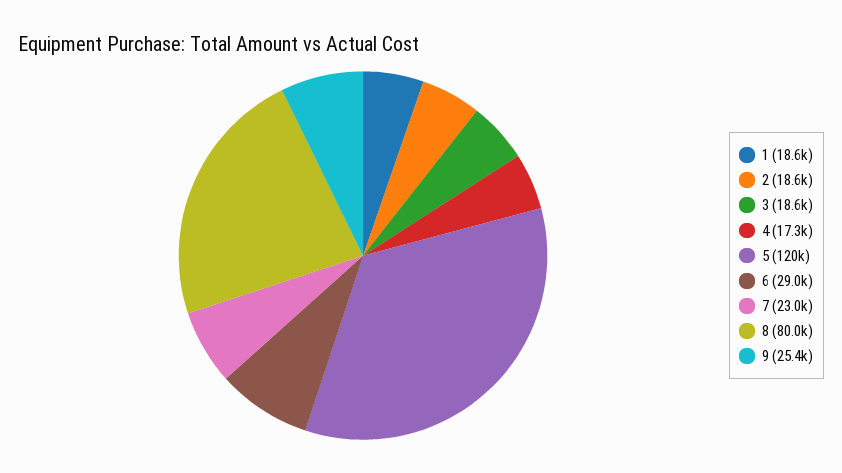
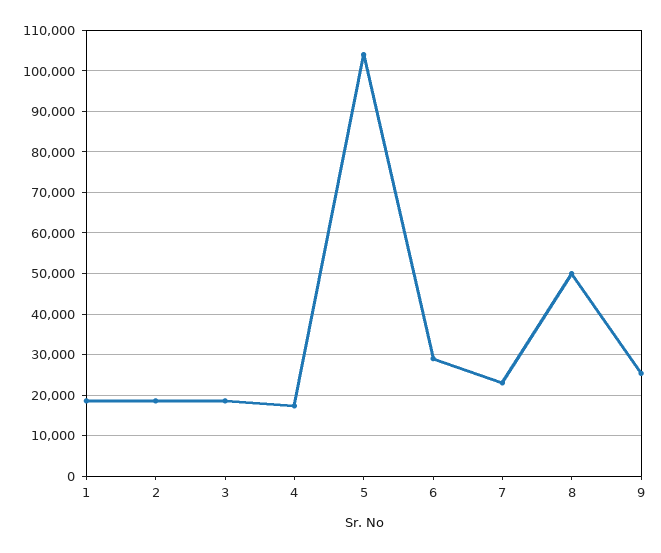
  {
    "1": 18600,
    "2": 18600,
    "3": 18600,
    "4": 17300,
-   "5": 120000,
+   "5": 104000,
    "6": 29000,
    "7": 23000,
-   "8": 80000,
+   "8": 50000,
    "9": 25400
  }

